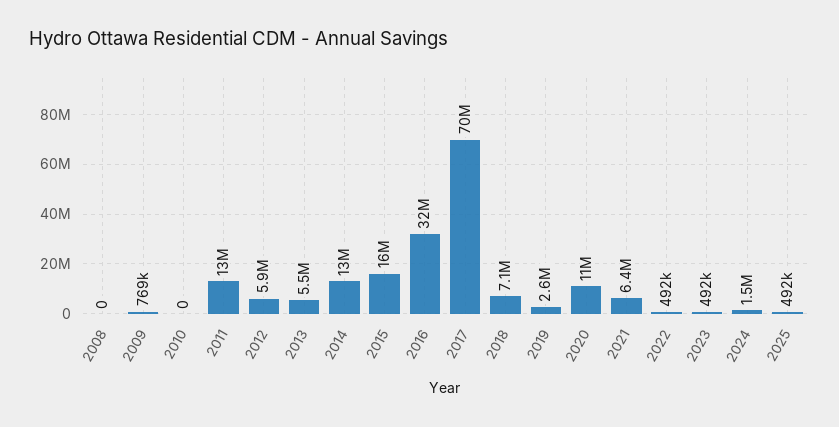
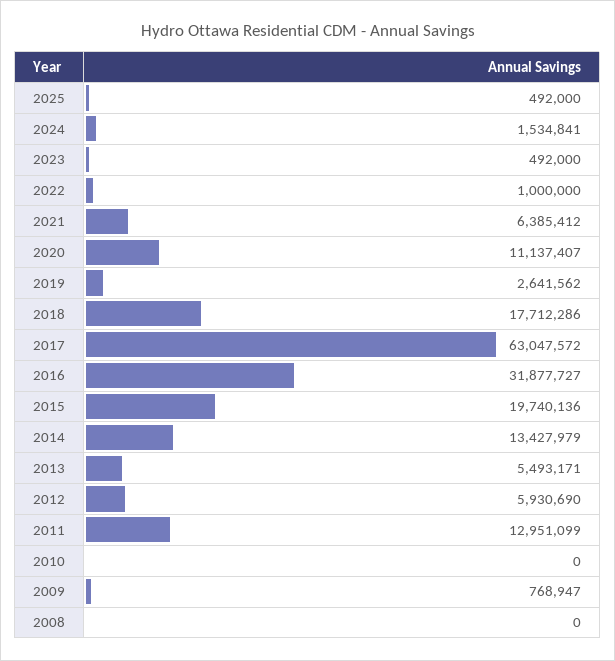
  {
    "2008": 0,
    "2009": 768947,
    "2010": 0,
    "2011": 12951099,
    "2012": 5930690,
    "2013": 5493171,
    "2014": 13427979,
-   "2015": 16000000,
+   "2015": 19740136,
    "2016": 31877727,
-   "2017": 70000000,
+   "2017": 63047572,
-   "2018": 7100000,
+   "2018": 17712286,
    "2019": 2641562,
    "2020": 11137407,
    "2021": 6385412,
-   "2022": 492000,
+   "2022": 1000000,
    "2023": 492000,
    "2024": 1534841,
    "2025": 492000
  }

